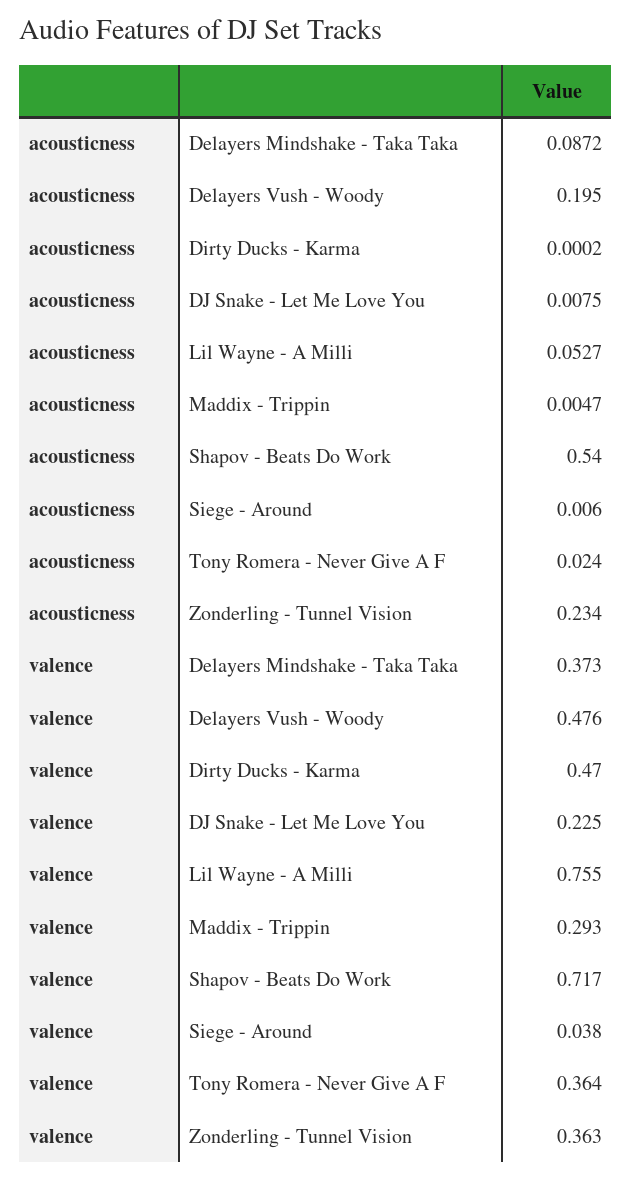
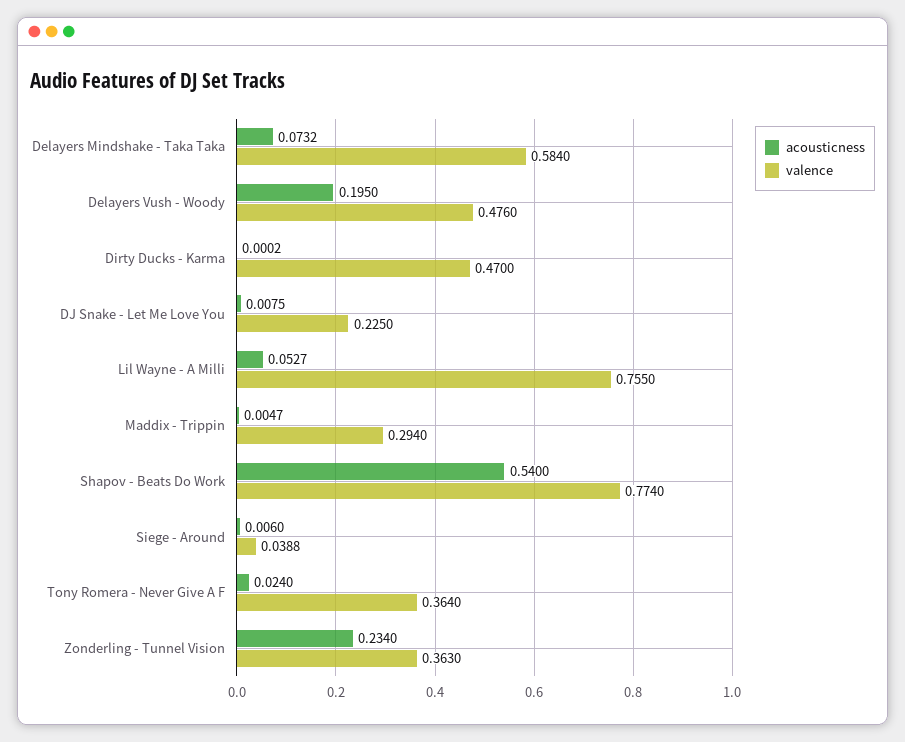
  {
    "acousticness": {
-     "Delayers Mindshake - Taka Taka": 0.0872,
+     "Delayers Mindshake - Taka Taka": 0.0732,
      "Delayers Vush - Woody": 0.195,
      "Dirty Ducks - Karma": 0.0002,
      "DJ Snake - Let Me Love You": 0.0075,
      "Lil Wayne - A Milli": 0.0527,
      "Maddix - Trippin": 0.0047,
      "Shapov - Beats Do Work": 0.54,
      "Siege - Around": 0.006,
      "Tony Romera - Never Give A F": 0.024,
      "Zonderling - Tunnel Vision": 0.234
    },
    "valence": {
-     "Delayers Mindshake - Taka Taka": 0.373,
+     "Delayers Mindshake - Taka Taka": 0.584,
      "Delayers Vush - Woody": 0.476,
      "Dirty Ducks - Karma": 0.47,
      "DJ Snake - Let Me Love You": 0.225,
      "Lil Wayne - A Milli": 0.755,
-     "Maddix - Trippin": 0.293,
+     "Maddix - Trippin": 0.294,
-     "Shapov - Beats Do Work": 0.717,
+     "Shapov - Beats Do Work": 0.774,
-     "Siege - Around": 0.038,
+     "Siege - Around": 0.0388,
      "Tony Romera - Never Give A F": 0.364,
      "Zonderling - Tunnel Vision": 0.363
    }
  }

